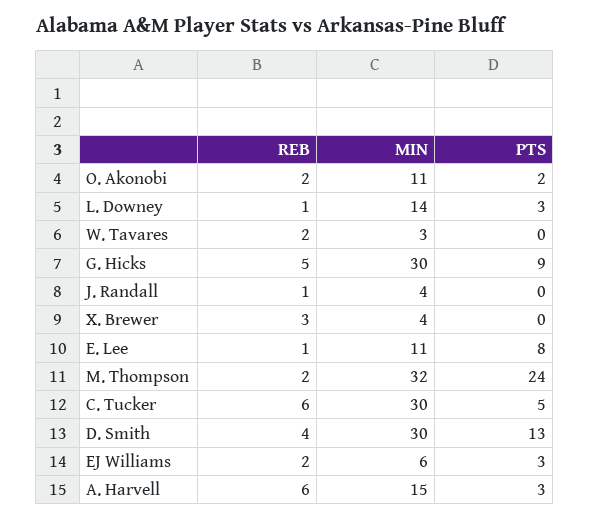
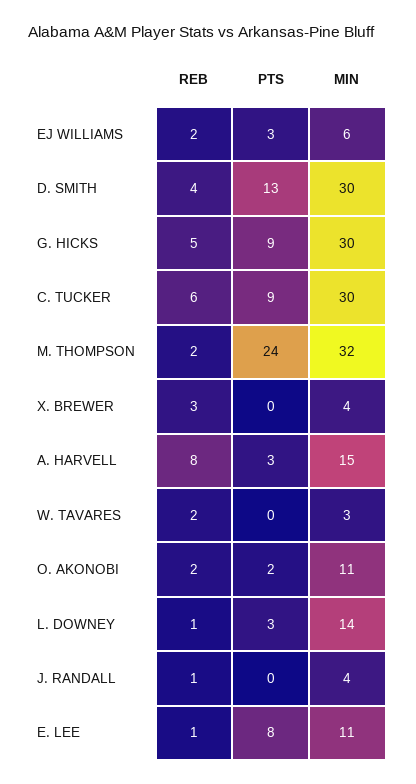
  {
    "REB": {
      "O. Akonobi": 2,
      "L. Downey": 1,
      "W. Tavares": 2,
      "G. Hicks": 5,
      "J. Randall": 1,
      "X. Brewer": 3,
      "E. Lee": 1,
      "M. Thompson": 2,
      "C. Tucker": 6,
      "D. Smith": 4,
      "EJ Williams": 2,
-     "A. Harvell": 6
+     "A. Harvell": 8
    },
    "MIN": {
      "O. Akonobi": 11,
      "L. Downey": 14,
      "W. Tavares": 3,
      "G. Hicks": 30,
      "J. Randall": 4,
      "X. Brewer": 4,
      "E. Lee": 11,
      "M. Thompson": 32,
      "C. Tucker": 30,
      "D. Smith": 30,
      "EJ Williams": 6,
      "A. Harvell": 15
    },
    "PTS": {
      "O. Akonobi": 2,
      "L. Downey": 3,
      "W. Tavares": 0,
      "G. Hicks": 9,
      "J. Randall": 0,
      "X. Brewer": 0,
      "E. Lee": 8,
      "M. Thompson": 24,
-     "C. Tucker": 5,
+     "C. Tucker": 9,
      "D. Smith": 13,
      "EJ Williams": 3,
      "A. Harvell": 3
    }
  }

